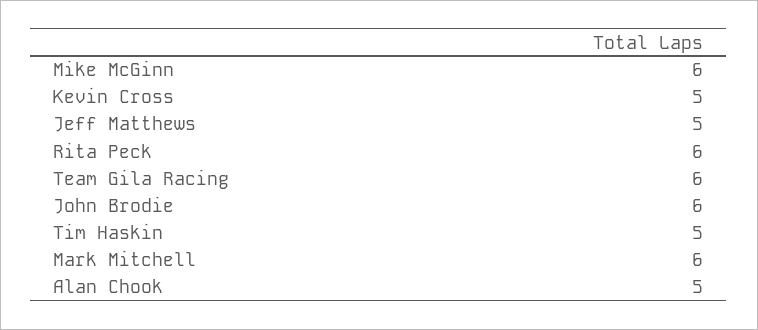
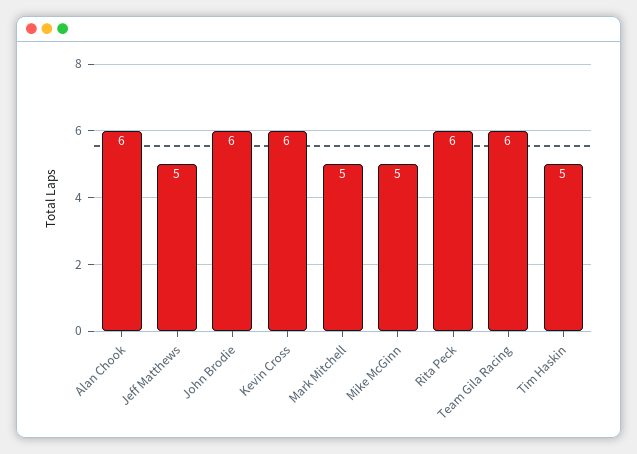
  {
-   "Mike McGinn": 6,
+   "Mike McGinn": 5,
-   "Kevin Cross": 5,
+   "Kevin Cross": 6,
    "Jeff Matthews": 5,
    "Rita Peck": 6,
    "Team Gila Racing": 6,
    "John Brodie": 6,
    "Tim Haskin": 5,
-   "Mark Mitchell": 6,
+   "Mark Mitchell": 5,
-   "Alan Chook": 5
+   "Alan Chook": 6
  }

